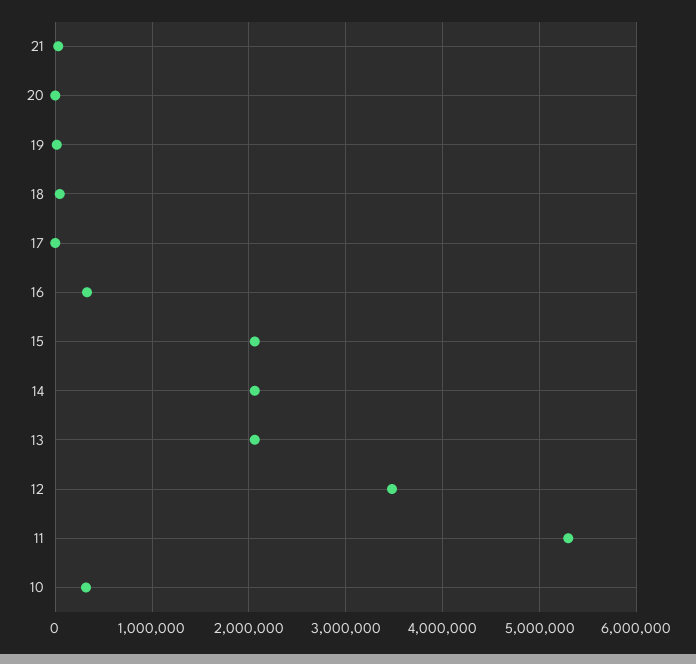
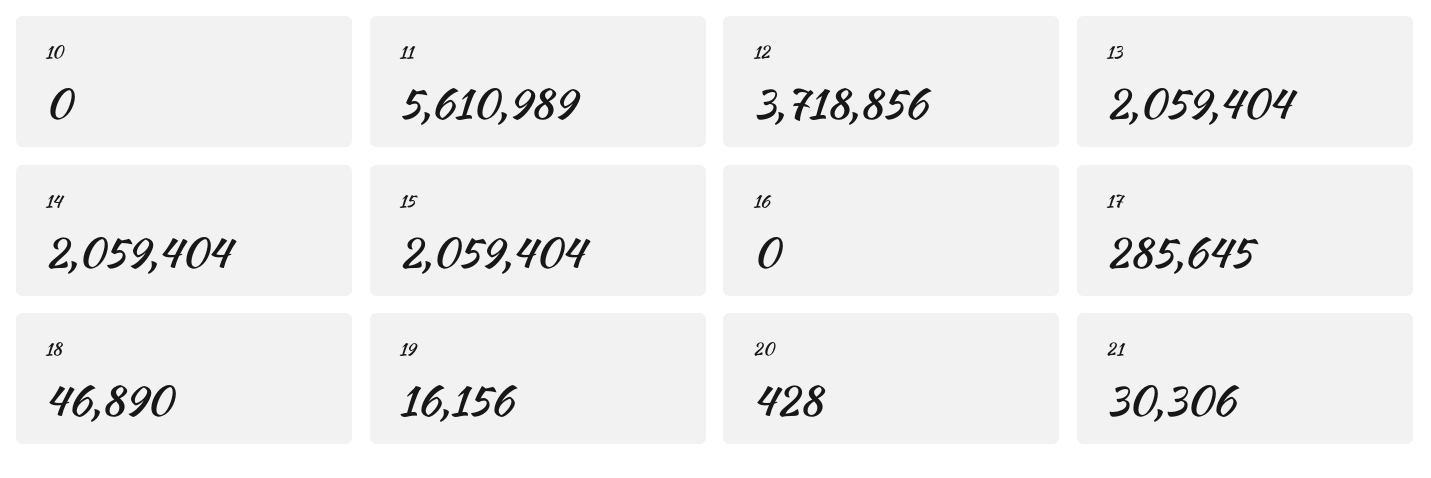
  {
    "21": 30306,
    "20": 428,
    "19": 16156,
    "18": 46890,
-   "17": 0,
+   "17": 285645,
-   "16": 300000,
+   "16": 0,
    "15": 2059404,
    "14": 2059404,
    "13": 2059404,
-   "12": 3500000,
+   "12": 3718856,
-   "11": 5300000,
+   "11": 5610989,
-   "10": 300000
+   "10": 0
  }

